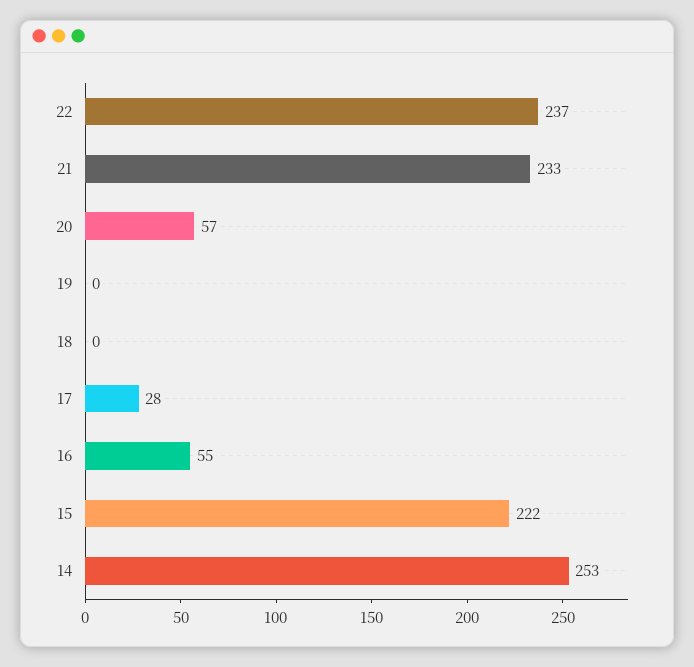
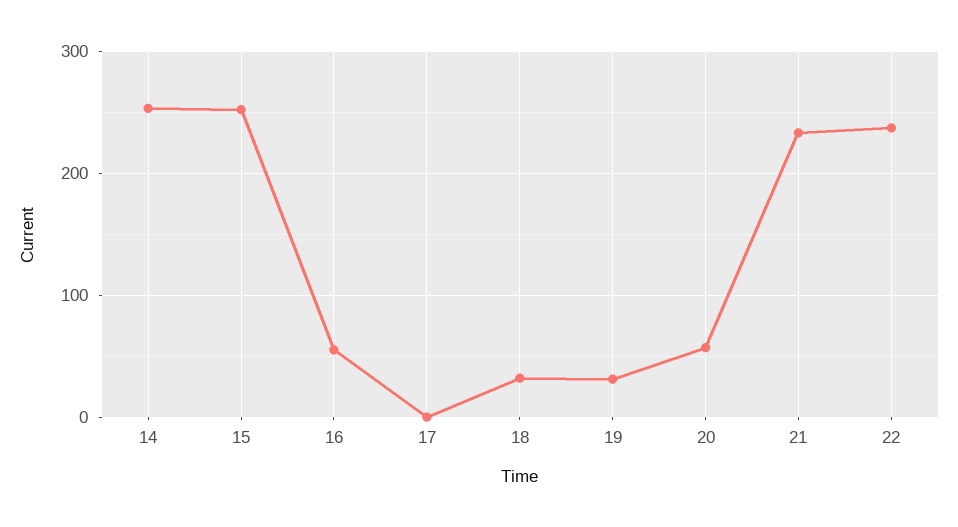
  {
    "22": 237,
    "21": 233,
    "20": 57,
-   "19": 0,
+   "19": 30,
-   "18": 0,
+   "18": 30,
-   "17": 28,
+   "17": 0,
    "16": 55,
-   "15": 222,
+   "15": 250,
    "14": 253
  }

